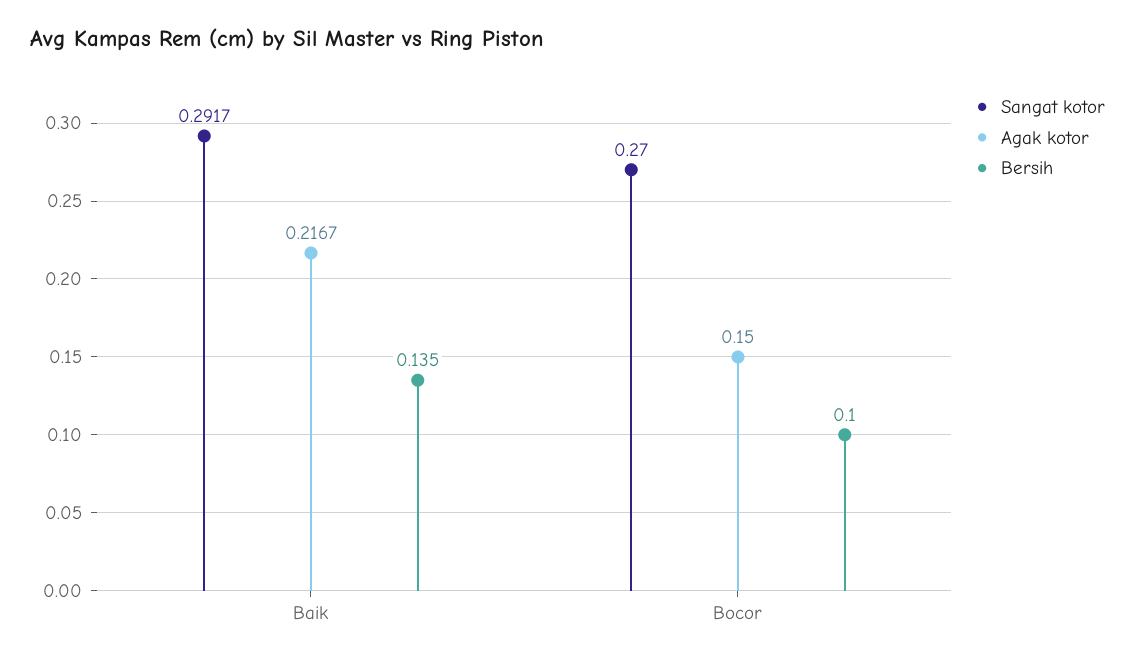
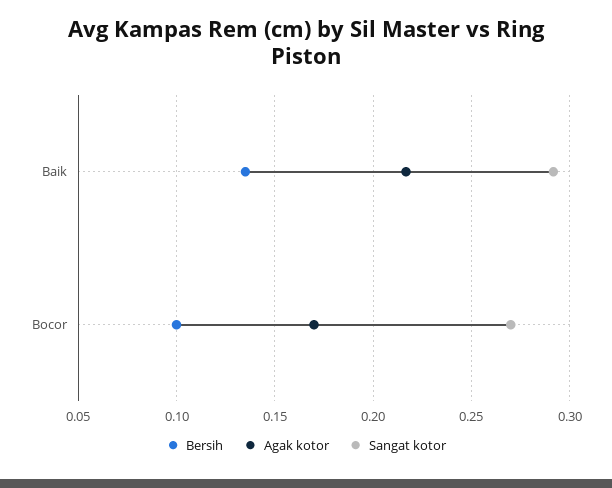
  {
    "Sangat kotor": {
      "Baik": 0.2917,
      "Bocor": 0.27
    },
    "Agak kotor": {
      "Baik": 0.2167,
-     "Bocor": 0.15
+     "Bocor": 0.17
    },
    "Bersih": {
      "Baik": 0.135,
      "Bocor": 0.1
    }
  }

